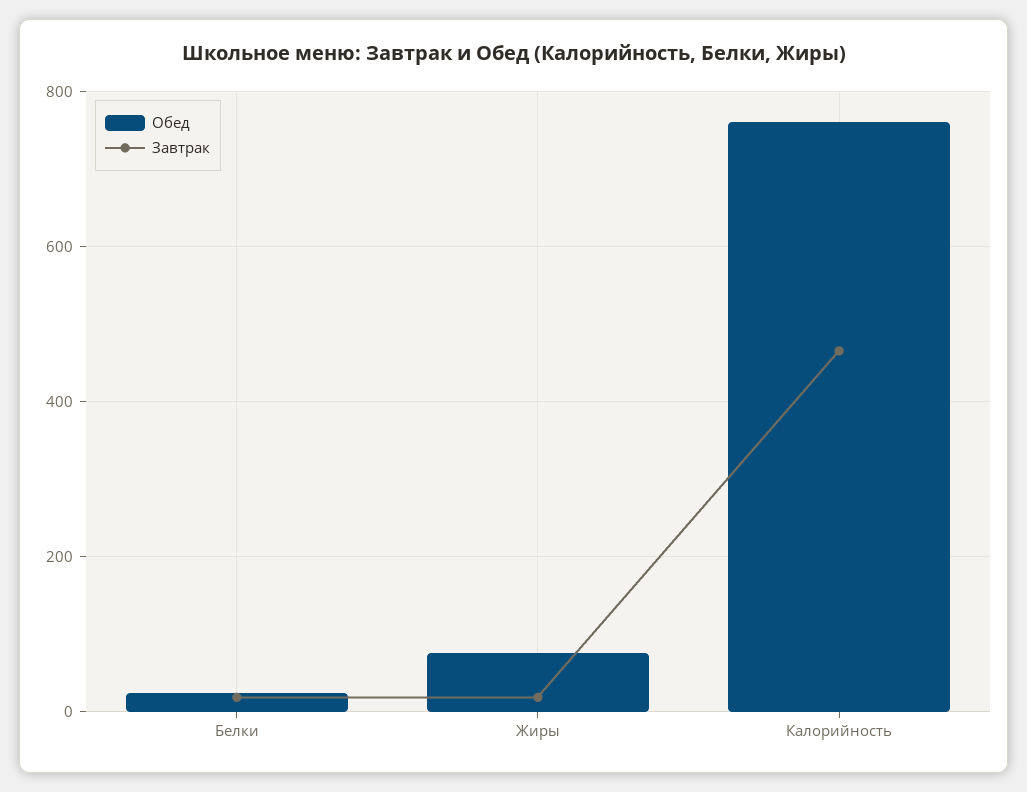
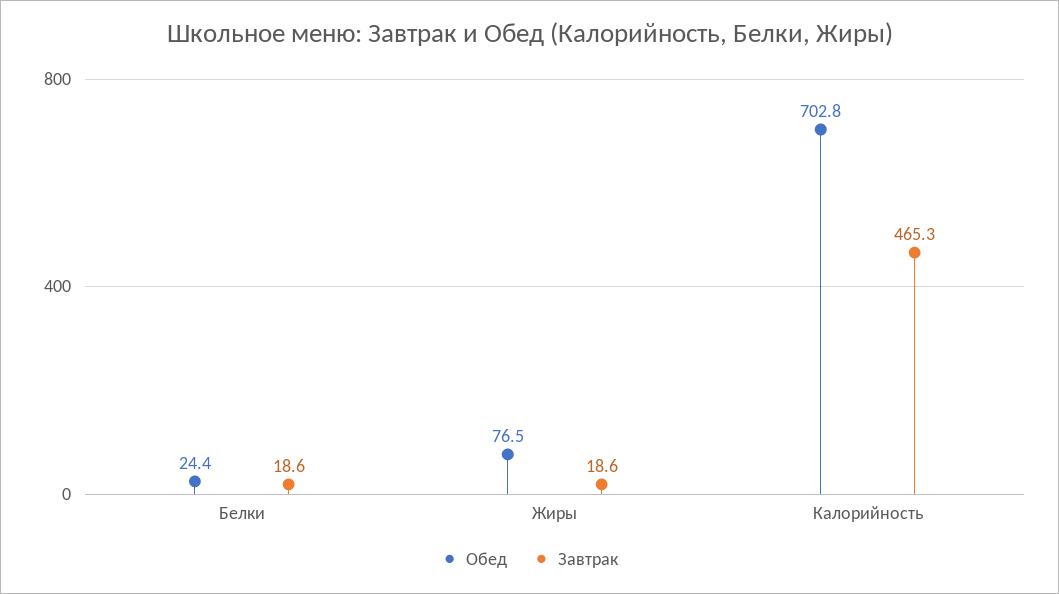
  {
    "Обед": {
      "Белки": 24.4,
      "Жиры": 76.5,
-     "Калорийность": 760
+     "Калорийность": 702.8
    },
    "Завтрак": {
      "Белки": 18.6,
      "Жиры": 18.6,
      "Калорийность": 465.3
    }
  }

